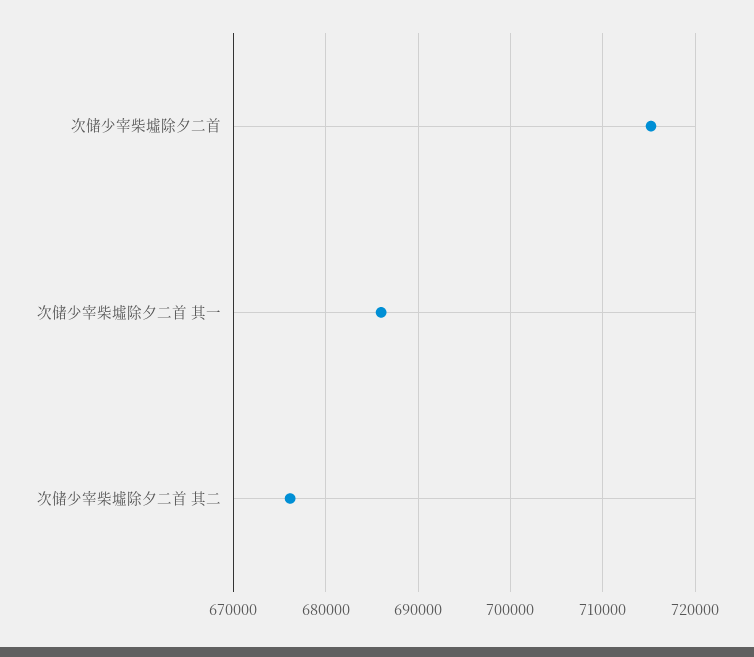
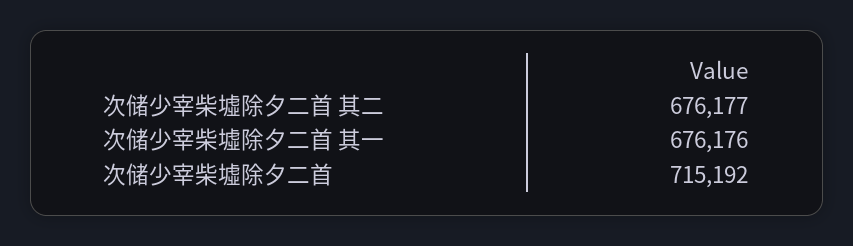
  {
    "次储少宰柴墟除夕二首": 715192,
-   "次储少宰柴墟除夕二首 其一": 686000,
+   "次储少宰柴墟除夕二首 其一": 676176,
    "次储少宰柴墟除夕二首 其二": 676177
  }

